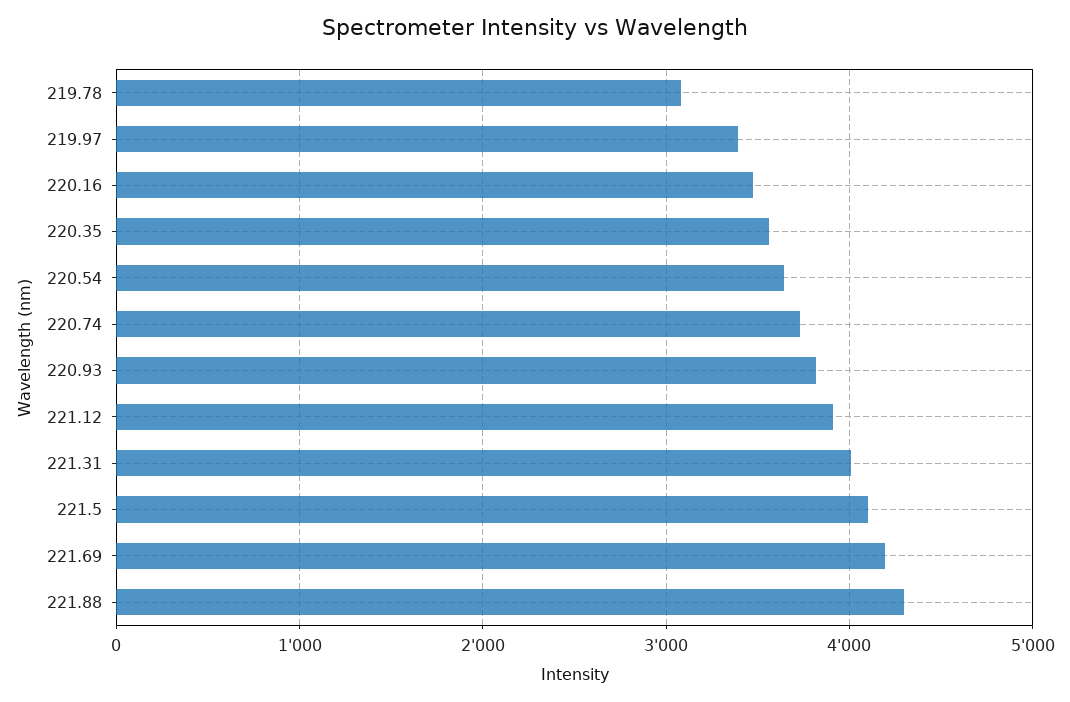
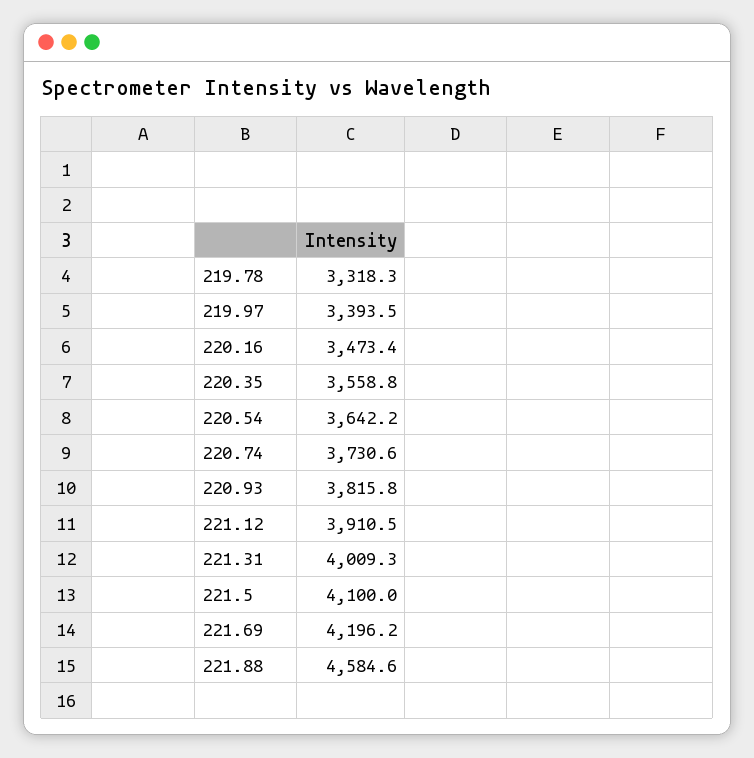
  {
-   "219.78": 3100,
+   "219.78": 3318.3,
    "219.97": 3393.5,
    "220.16": 3473.4,
    "220.35": 3558.8,
    "220.54": 3642.2,
    "220.74": 3730.6,
    "220.93": 3815.8,
    "221.12": 3910.5,
    "221.31": 4009.3,
    "221.5": 4100,
    "221.69": 4196.2,
-   "221.88": 4300
+   "221.88": 4584.6
  }

